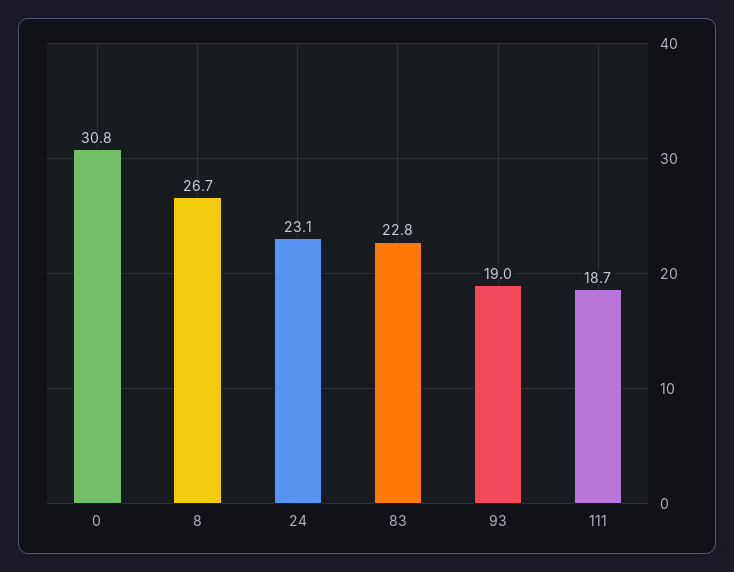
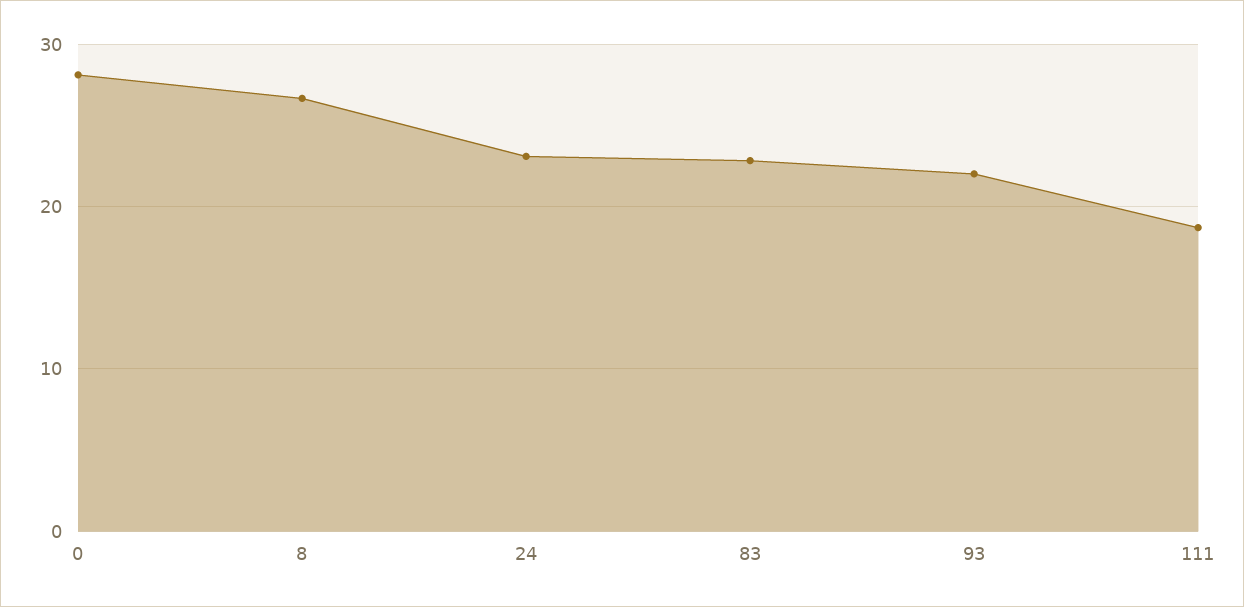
  {
-   "0": 30.8,
+   "0": 28,
    "8": 26.7,
    "24": 23.1,
    "83": 22.8,
-   "93": 19,
+   "93": 22,
    "111": 18.7
  }

